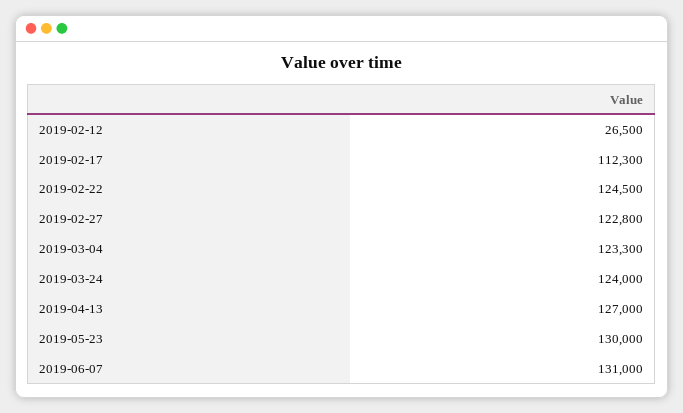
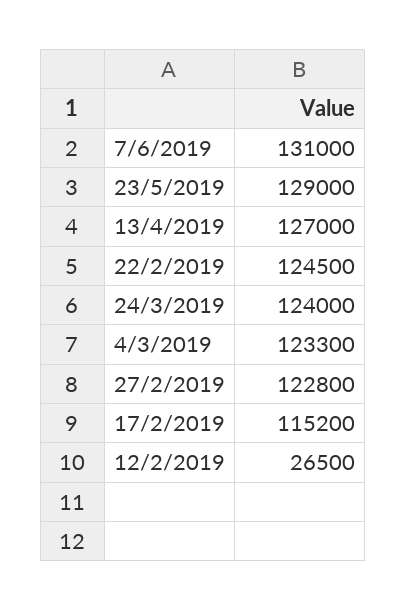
  {
    "2019-02-12": 26500,
-   "2019-02-17": 112300,
+   "2019-02-17": 115200,
    "2019-02-22": 124500,
    "2019-02-27": 122800,
    "2019-03-04": 123300,
    "2019-03-24": 124000,
    "2019-04-13": 127000,
-   "2019-05-23": 130000,
+   "2019-05-23": 129000,
    "2019-06-07": 131000
  }

